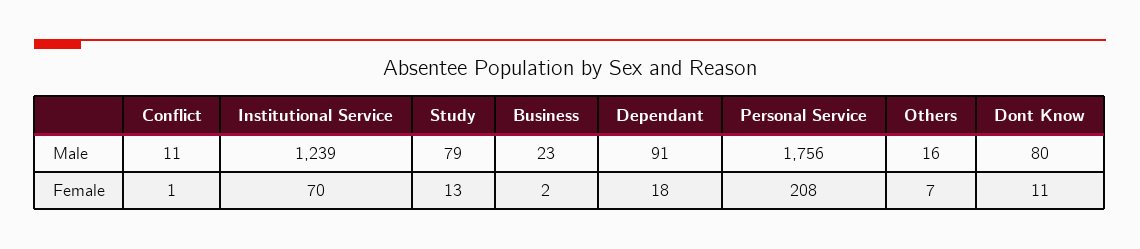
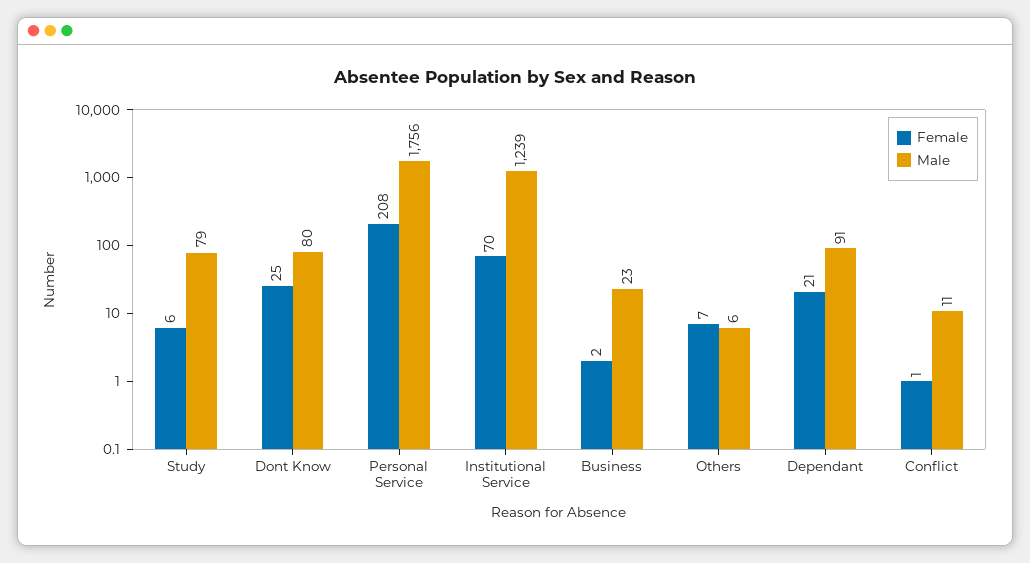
  {
    "Male": {
      "Conflict": 11,
      "Institutional Service": 1239,
      "Study": 79,
      "Business": 23,
      "Dependant": 91,
      "Personal Service": 1756,
-     "Others": 16,
+     "Others": 6,
      "Dont Know": 80
    },
    "Female": {
      "Conflict": 1,
      "Institutional Service": 70,
-     "Study": 13,
+     "Study": 6,
      "Business": 2,
-     "Dependant": 18,
+     "Dependant": 21,
      "Personal Service": 208,
      "Others": 7,
-     "Dont Know": 11
+     "Dont Know": 25
    }
  }

